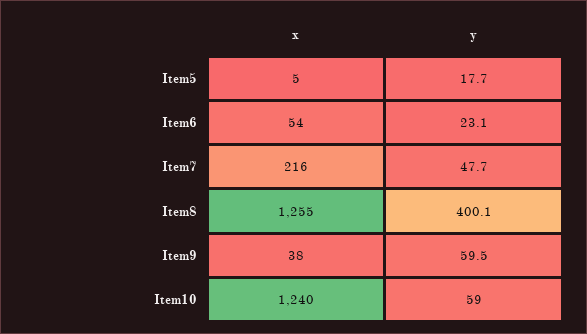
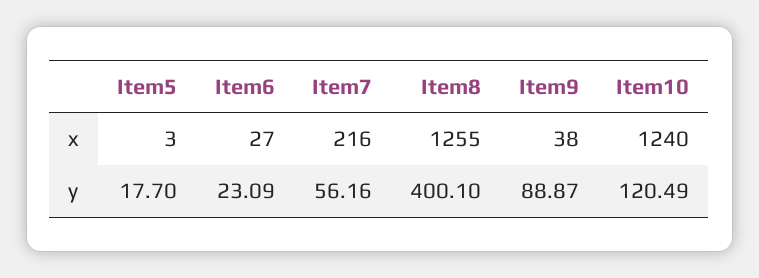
  {
    "x": {
-     "Item5": 5,
+     "Item5": 3,
-     "Item6": 54,
+     "Item6": 27,
      "Item7": 216,
      "Item8": 1255,
      "Item9": 38,
      "Item10": 1240
    },
    "y": {
      "Item5": 17.7,
      "Item6": 23.09,
-     "Item7": 47.7,
+     "Item7": 56.16,
      "Item8": 400.1,
-     "Item9": 59.5,
+     "Item9": 88.87,
-     "Item10": 59
+     "Item10": 120.49
    }
  }

